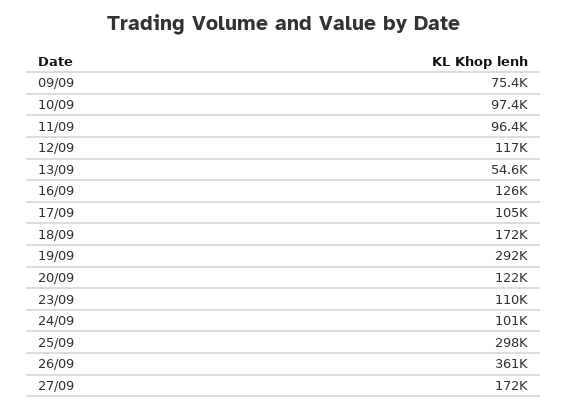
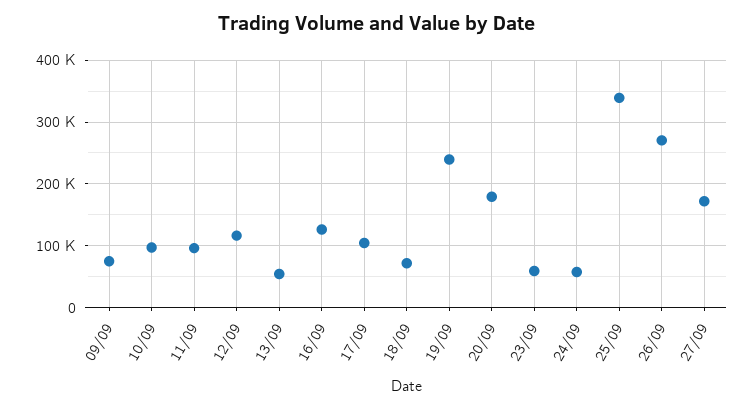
  {
    "09/09": 75400,
    "10/09": 97400,
    "11/09": 96400,
    "12/09": 117000,
    "13/09": 54600,
    "16/09": 126000,
    "17/09": 105000,
-   "18/09": 172000,
+   "18/09": 70000,
-   "19/09": 292000,
+   "19/09": 240000,
-   "20/09": 122000,
+   "20/09": 180000,
-   "23/09": 110000,
+   "23/09": 60000,
-   "24/09": 101000,
+   "24/09": 60000,
-   "25/09": 298000,
+   "25/09": 340000,
-   "26/09": 361000,
+   "26/09": 270000,
    "27/09": 172000
  }

